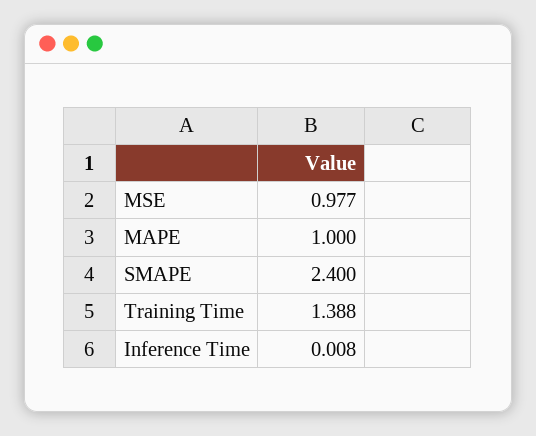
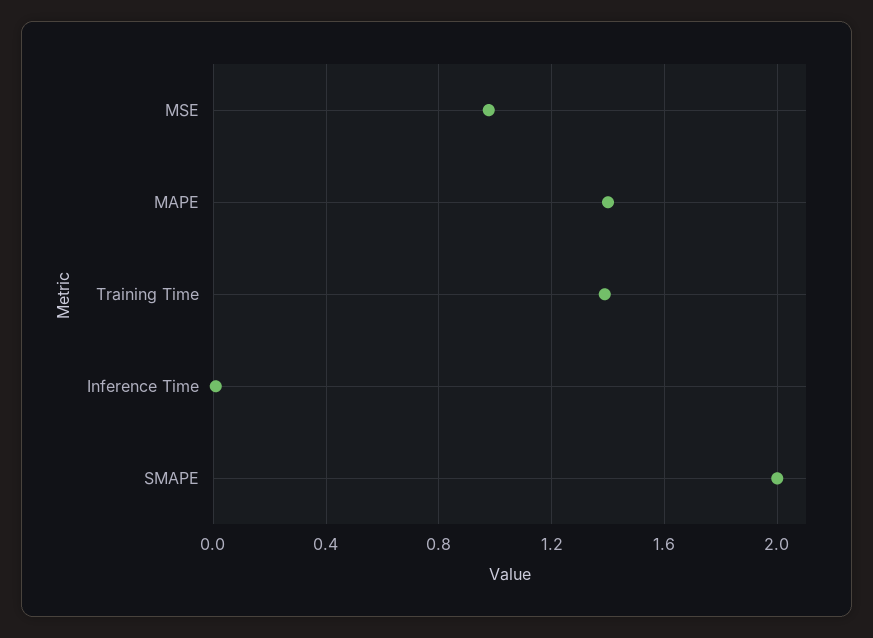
  {
    "MSE": 0.977,
-   "MAPE": 1,
+   "MAPE": 1.4,
-   "SMAPE": 2.4,
+   "SMAPE": 2,
    "Training Time": 1.388,
    "Inference Time": 0.008
  }

